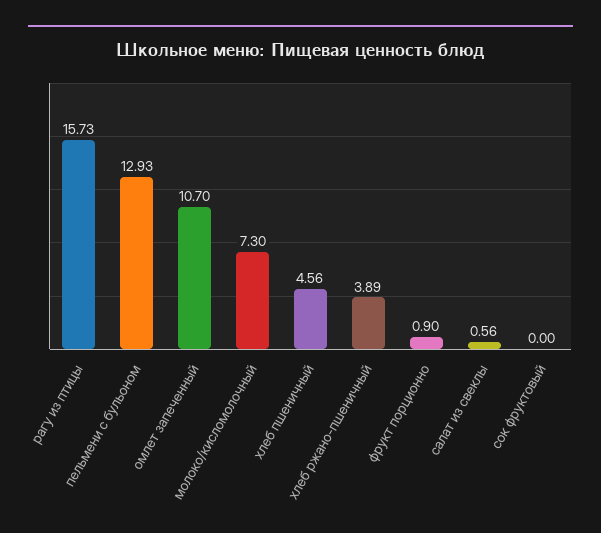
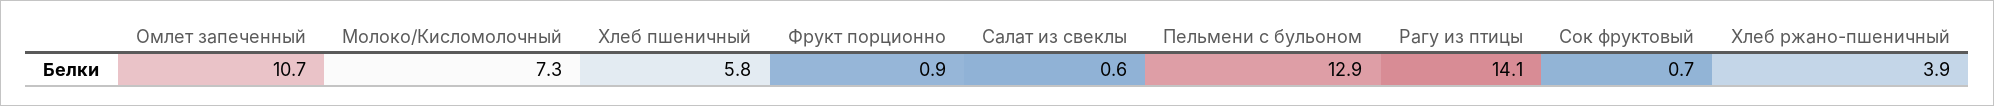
  {
-   "рагу из птицы": 15.73,
+   "рагу из птицы": 14.1,
    "пельмени с бульоном": 12.93,
    "омлет запеченный": 10.7,
    "молоко/кисломолочный": 7.3,
-   "хлеб пшеничный": 4.56,
+   "хлеб пшеничный": 5.8,
    "хлеб ржано-пшеничный": 3.89,
    "фрукт порционно": 0.9,
    "салат из свеклы": 0.56,
-   "сок фруктовый": 0
+   "сок фруктовый": 0.7
  }

